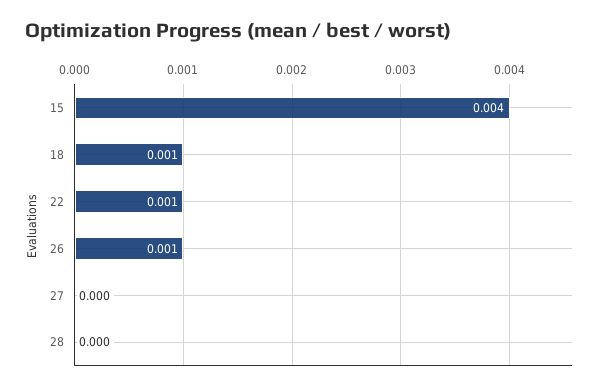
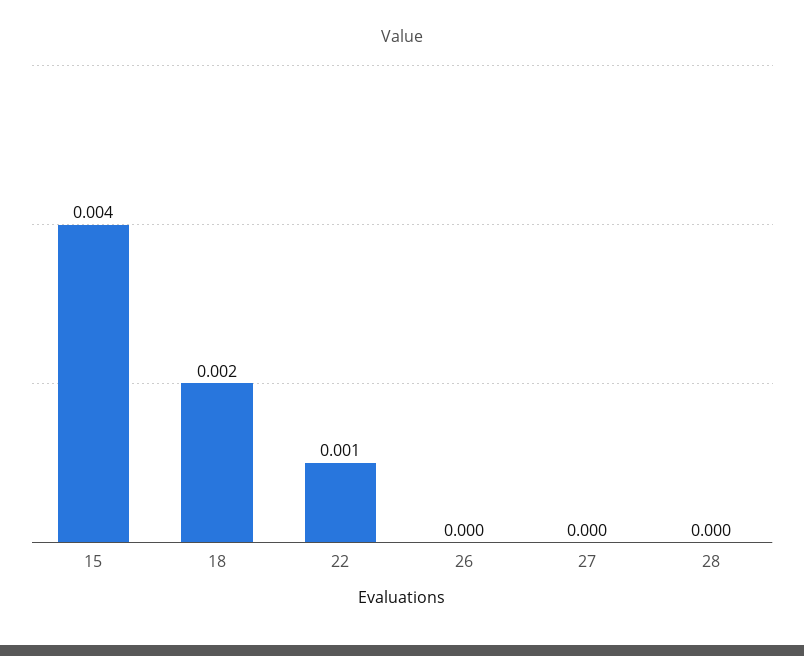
  {
    "15": 0.004,
-   "18": 0.001,
+   "18": 0.002,
    "22": 0.001,
-   "26": 0.001,
+   "26": 0,
    "27": 0,
    "28": 0
  }

